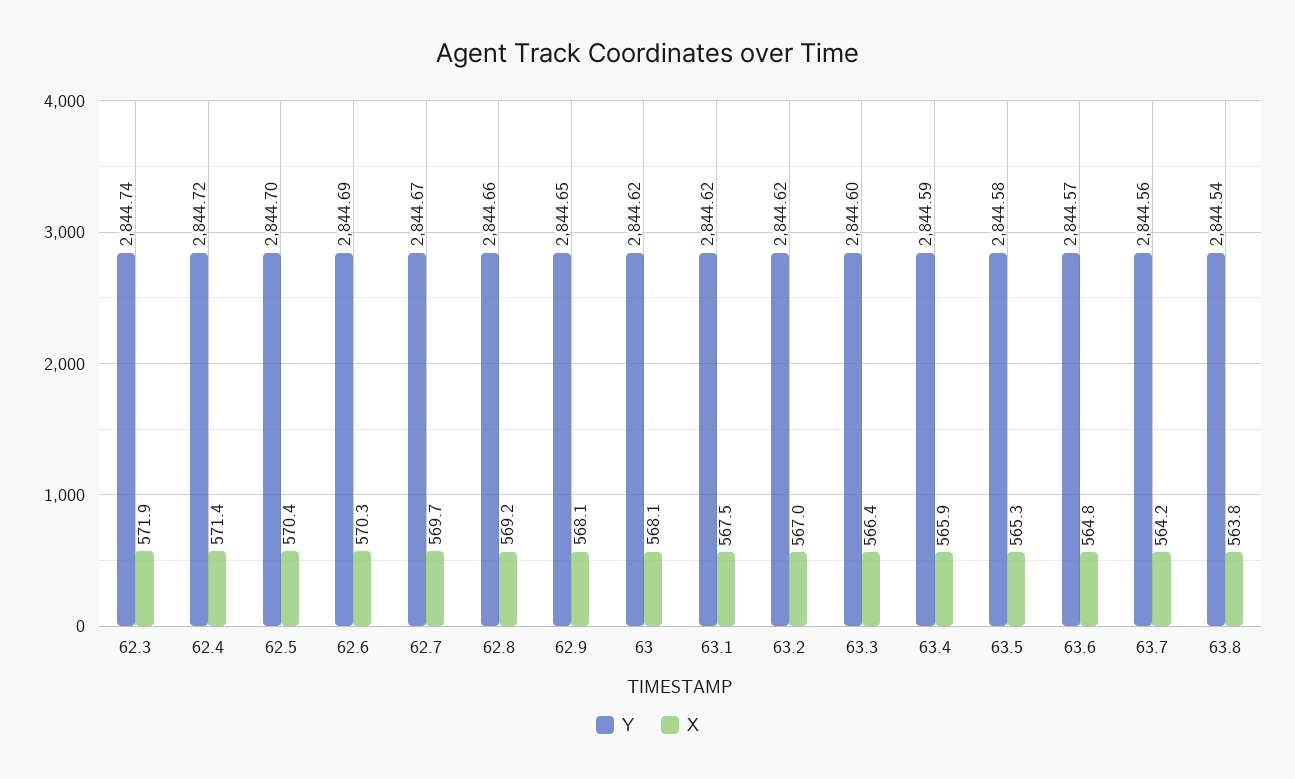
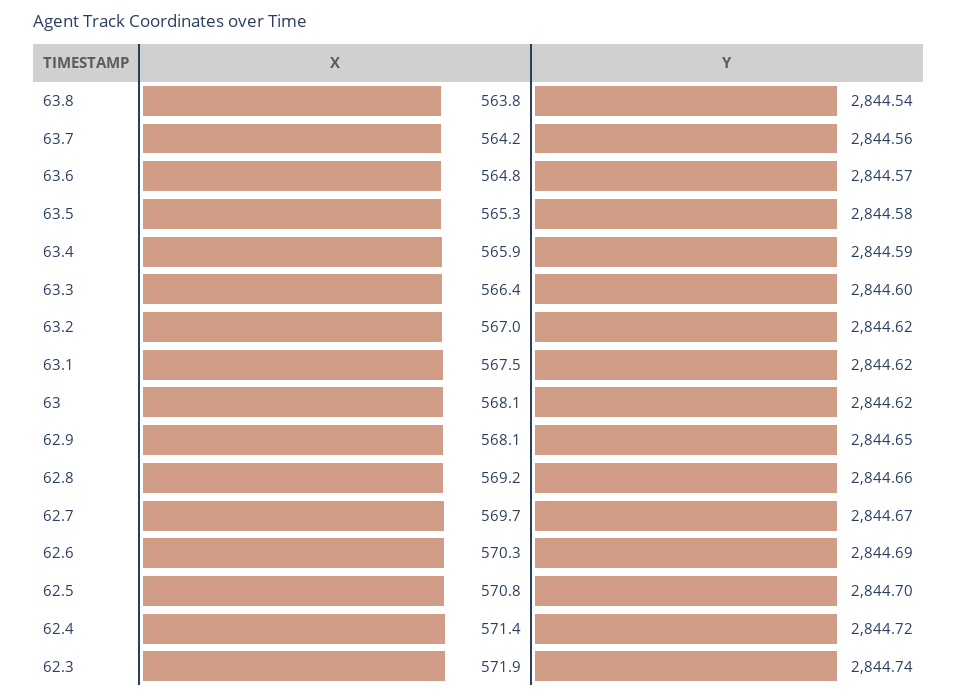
  {
    "Y": {
      "62.3": 2844.74,
      "62.4": 2844.72,
      "62.5": 2844.7,
      "62.6": 2844.69,
      "62.7": 2844.67,
      "62.8": 2844.66,
      "62.9": 2844.65,
      "63": 2844.62,
      "63.1": 2844.62,
      "63.2": 2844.62,
      "63.3": 2844.6,
      "63.4": 2844.59,
      "63.5": 2844.58,
      "63.6": 2844.57,
      "63.7": 2844.56,
      "63.8": 2844.54
    },
    "X": {
      "62.3": 571.9,
      "62.4": 571.4,
-     "62.5": 570.4,
+     "62.5": 570.8,
      "62.6": 570.3,
      "62.7": 569.7,
      "62.8": 569.2,
      "62.9": 568.1,
      "63": 568.1,
      "63.1": 567.5,
      "63.2": 567,
      "63.3": 566.4,
      "63.4": 565.9,
      "63.5": 565.3,
      "63.6": 564.8,
      "63.7": 564.2,
      "63.8": 563.8
    }
  }

